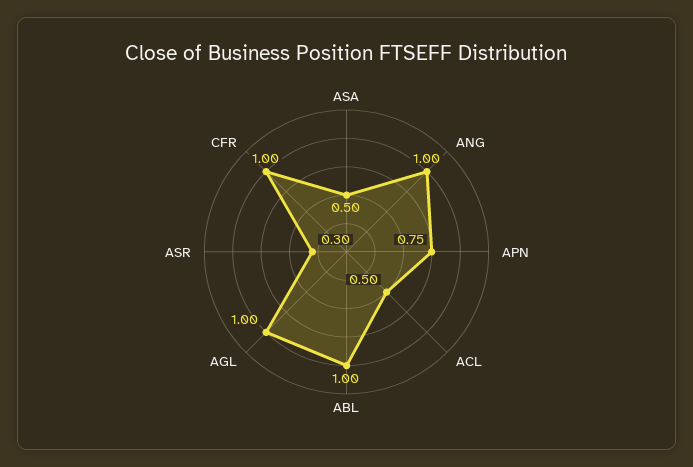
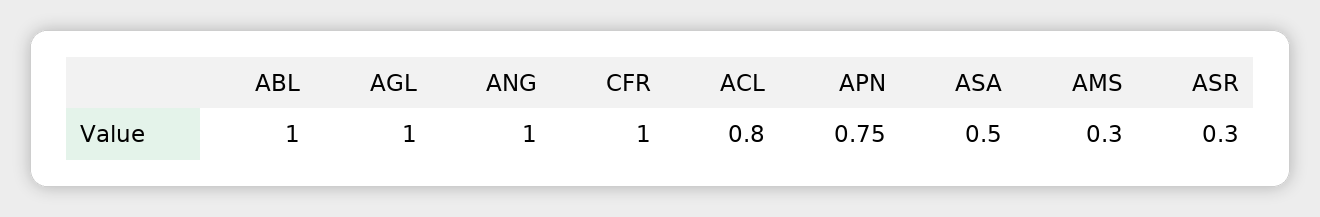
  {
    "ASA": 0.5,
    "ANG": 1,
    "APN": 0.75,
-   "ACL": 0.5,
+   "ACL": 0.8,
    "ABL": 1,
    "AGL": 1,
    "ASR": 0.3,
-   "CFR": 1
+   "CFR": 1,
+   "AMS": 0.3
  }

